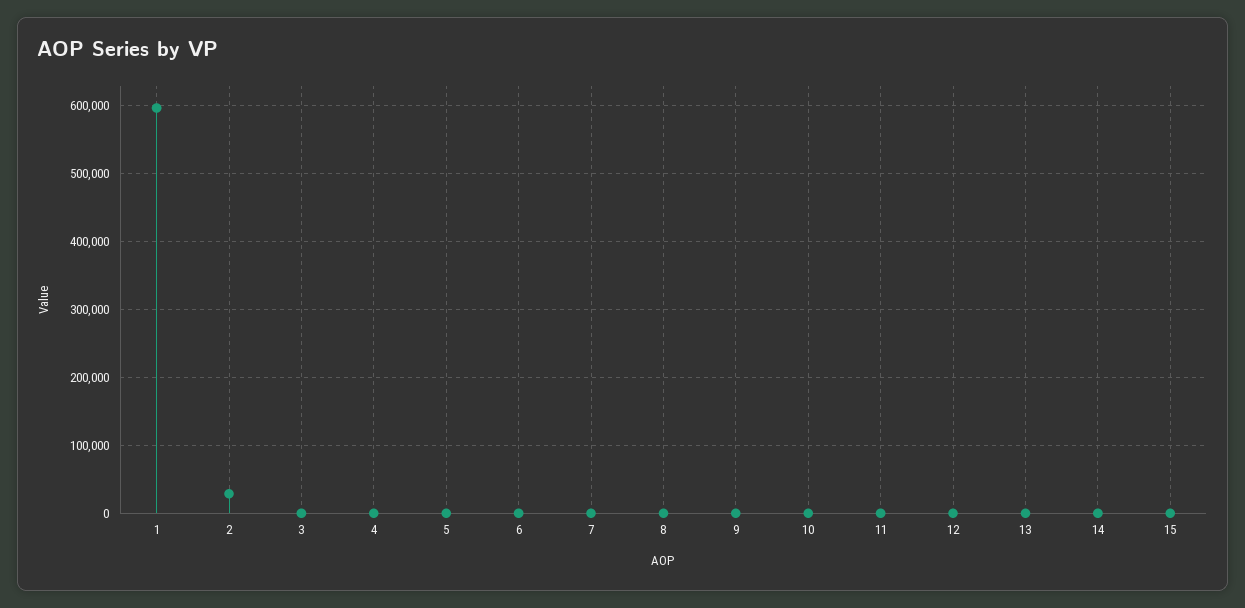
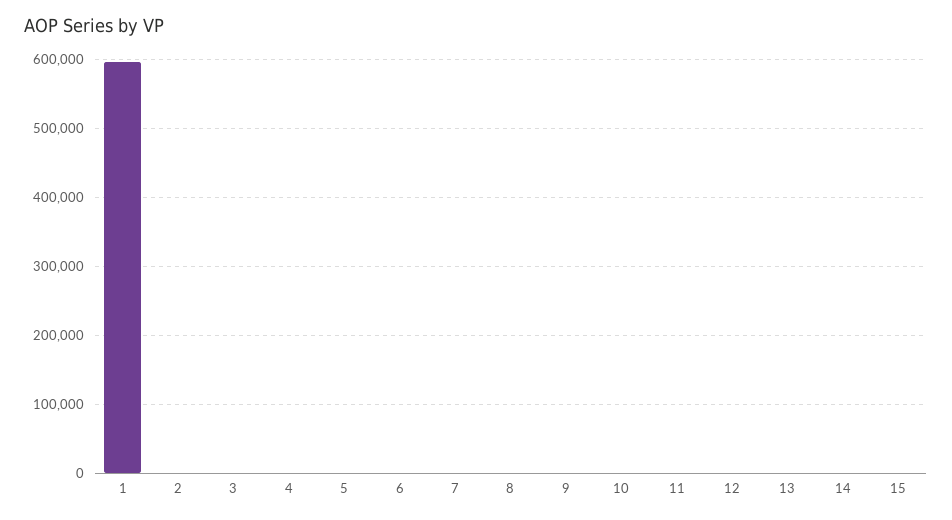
  {
    "1": 600000,
-   "2": 30000,
+   "2": 0,
    "3": 0,
    "4": 0,
    "5": 0,
    "6": 0,
    "7": 0,
    "8": 0,
    "9": 0,
    "10": 0,
    "11": 0,
    "12": 0,
    "13": 0,
    "14": 0,
    "15": 0
  }

